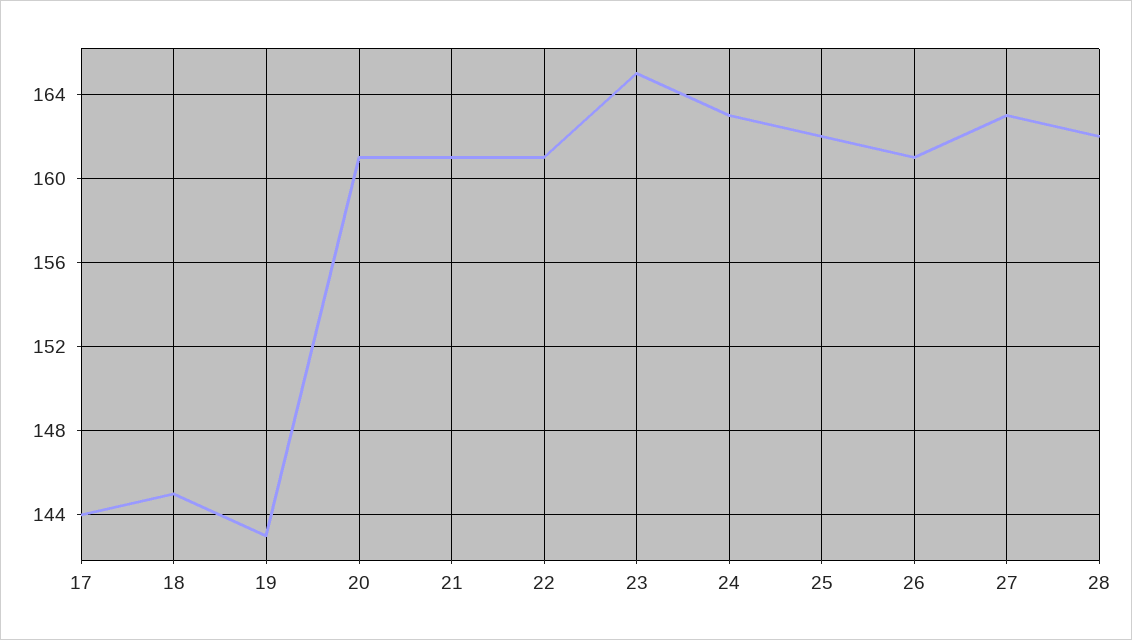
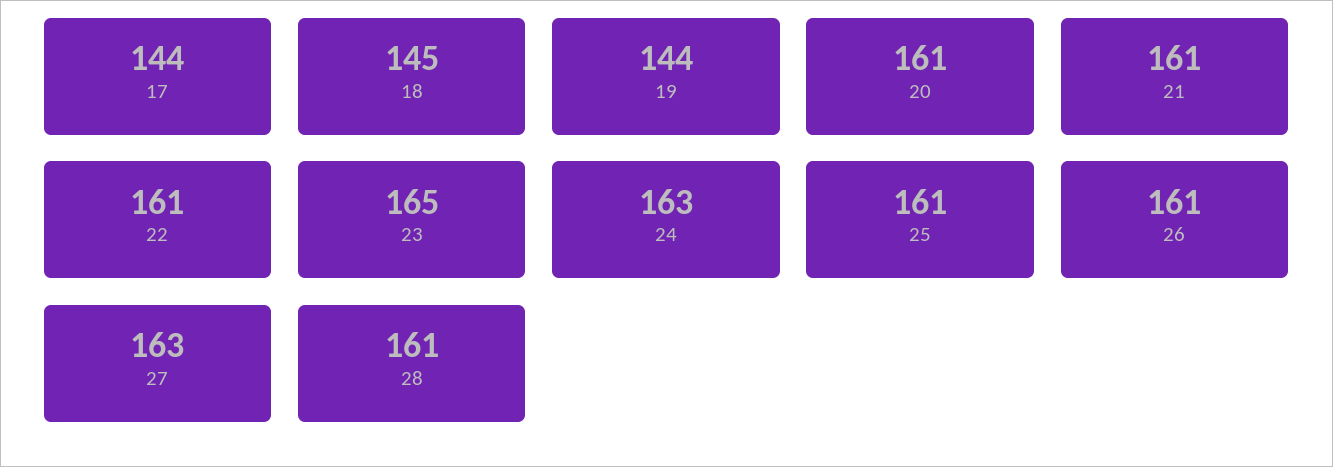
  {
    "17": 144,
    "18": 145,
-   "19": 143,
+   "19": 144,
    "20": 161,
    "21": 161,
    "22": 161,
    "23": 165,
    "24": 163,
-   "25": 162,
+   "25": 161,
    "26": 161,
    "27": 163,
-   "28": 162
+   "28": 161
  }

